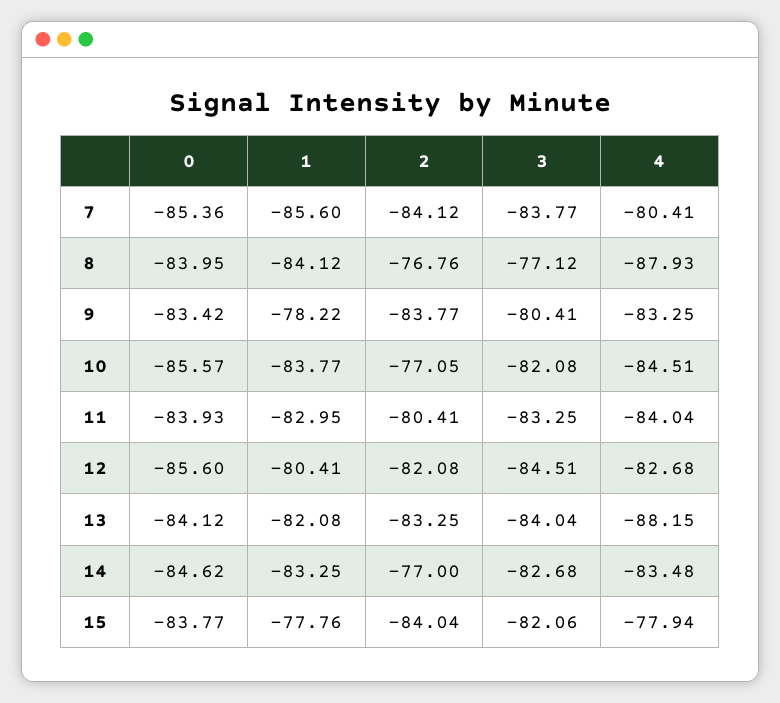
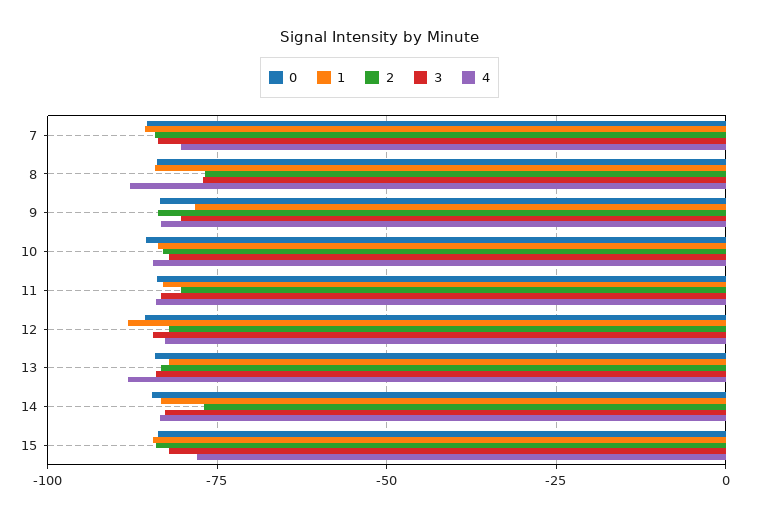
  {
    "0": {
      "7": -85.36,
      "8": -83.95,
      "9": -83.42,
      "10": -85.57,
      "11": -83.93,
      "12": -85.6,
      "13": -84.12,
      "14": -84.62,
      "15": -83.77
    },
    "1": {
      "7": -85.6,
      "8": -84.12,
      "9": -78.22,
      "10": -83.77,
      "11": -82.95,
-     "12": -80.41,
+     "12": -87.5,
      "13": -82.08,
      "14": -83.25,
-     "15": -77.76
+     "15": -85
    },
    "2": {
      "7": -84.12,
      "8": -76.76,
      "9": -83.77,
-     "10": -77.05,
+     "10": -82.5,
      "11": -80.41,
      "12": -82.08,
      "13": -83.25,
      "14": -77,
      "15": -84.04
    },
    "3": {
      "7": -83.77,
      "8": -77.12,
      "9": -80.41,
      "10": -82.08,
      "11": -83.25,
      "12": -84.51,
      "13": -84.04,
      "14": -82.68,
      "15": -82.06
    },
    "4": {
      "7": -80.41,
      "8": -87.93,
      "9": -83.25,
      "10": -84.51,
      "11": -84.04,
      "12": -82.68,
      "13": -88.15,
      "14": -83.48,
      "15": -77.94
    }
  }

